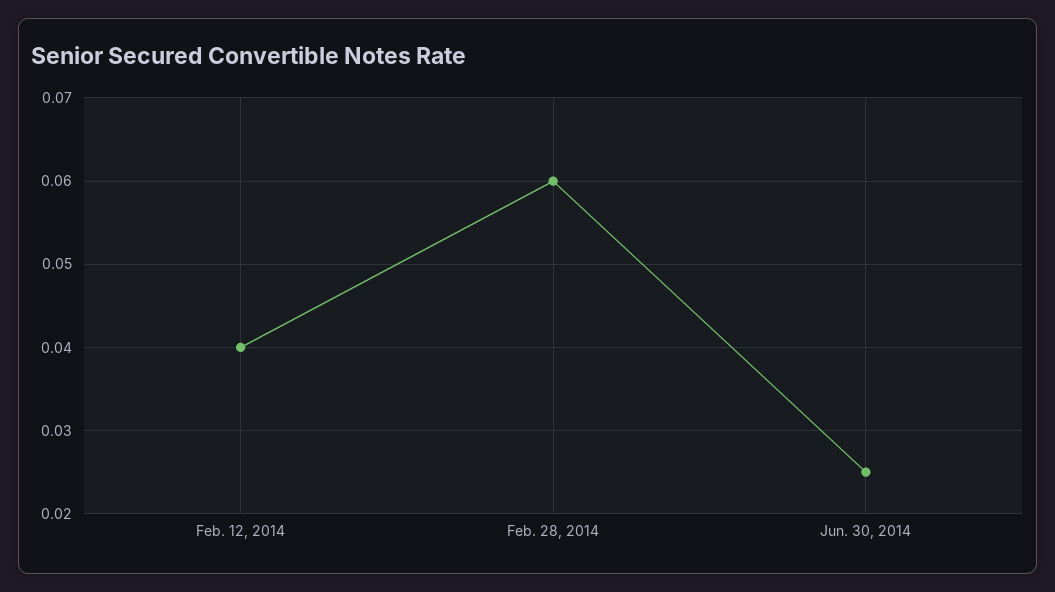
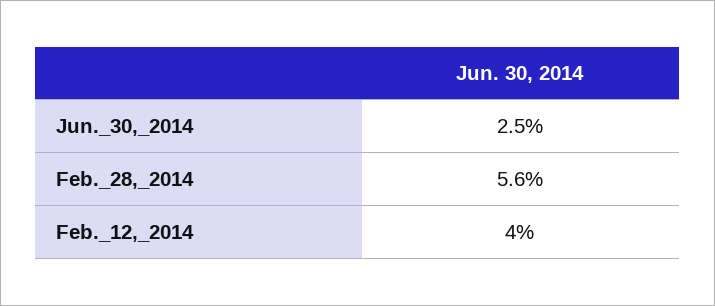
  {
    "Feb. 12, 2014": 0.04,
-   "Feb. 28, 2014": 0.06,
+   "Feb. 28, 2014": 0.056,
    "Jun. 30, 2014": 0.025
  }

